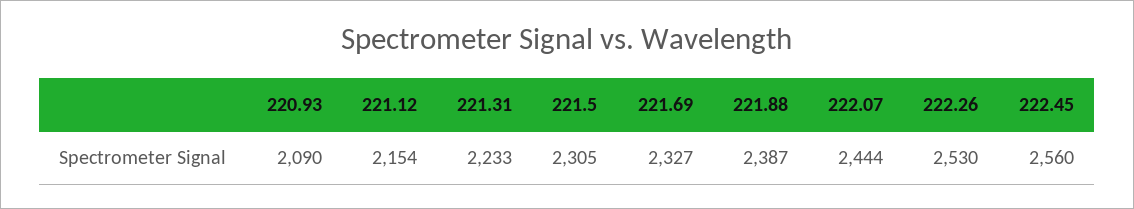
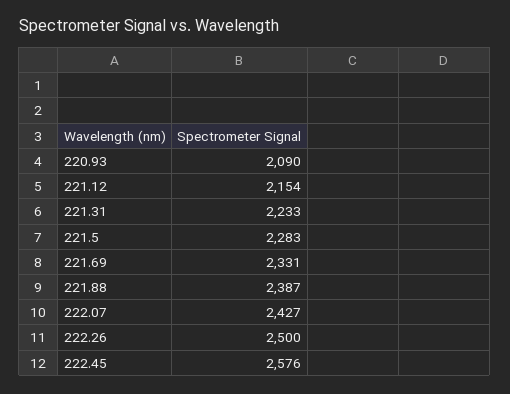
  {
    "220.93": 2090,
    "221.12": 2154,
    "221.31": 2233,
-   "221.5": 2305,
+   "221.5": 2283,
-   "221.69": 2327,
+   "221.69": 2331,
    "221.88": 2387,
-   "222.07": 2444,
+   "222.07": 2427,
-   "222.26": 2530,
+   "222.26": 2500,
-   "222.45": 2560
+   "222.45": 2576
  }

